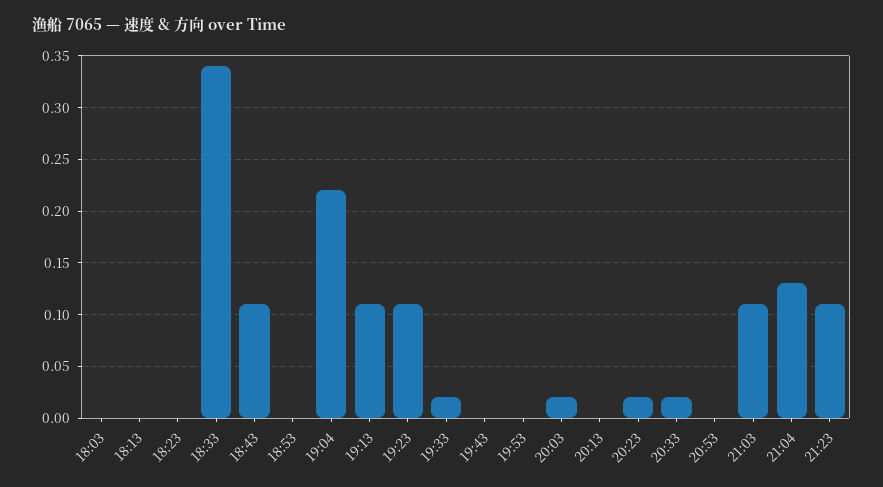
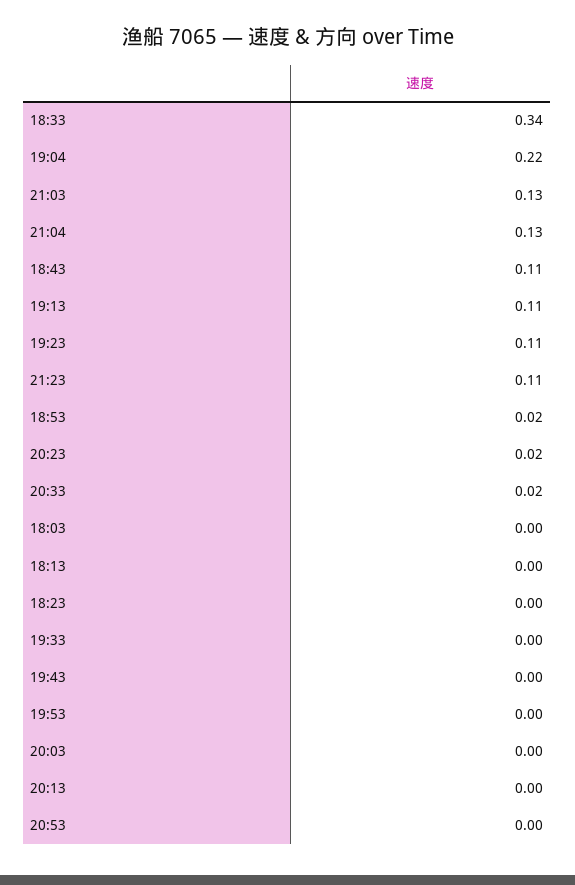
  {
    "18:03": 0,
    "18:13": 0,
    "18:23": 0,
    "18:33": 0.34,
    "18:43": 0.11,
-   "18:53": 0,
+   "18:53": 0.02,
    "19:04": 0.22,
    "19:13": 0.11,
    "19:23": 0.11,
-   "19:33": 0.02,
+   "19:33": 0,
    "19:43": 0,
    "19:53": 0,
-   "20:03": 0.02,
+   "20:03": 0,
    "20:13": 0,
    "20:23": 0.02,
    "20:33": 0.02,
    "20:53": 0,
-   "21:03": 0.11,
+   "21:03": 0.13,
    "21:04": 0.13,
    "21:23": 0.11
  }

